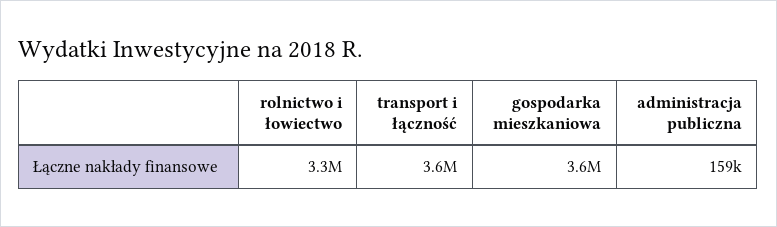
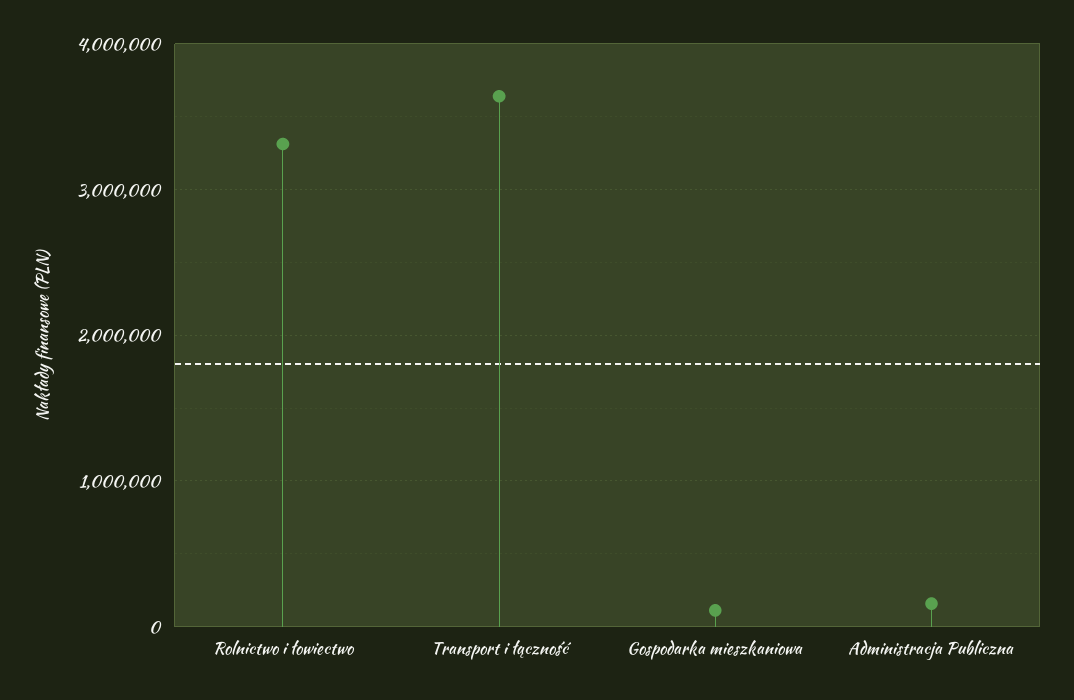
  {
    "rolnictwo i łowiectwo": 3300000,
    "transport i łączność": 3600000,
-   "gospodarka mieszkaniowa": 3600000,
+   "gospodarka mieszkaniowa": 100000,
    "administracja publiczna": 159000
  }

